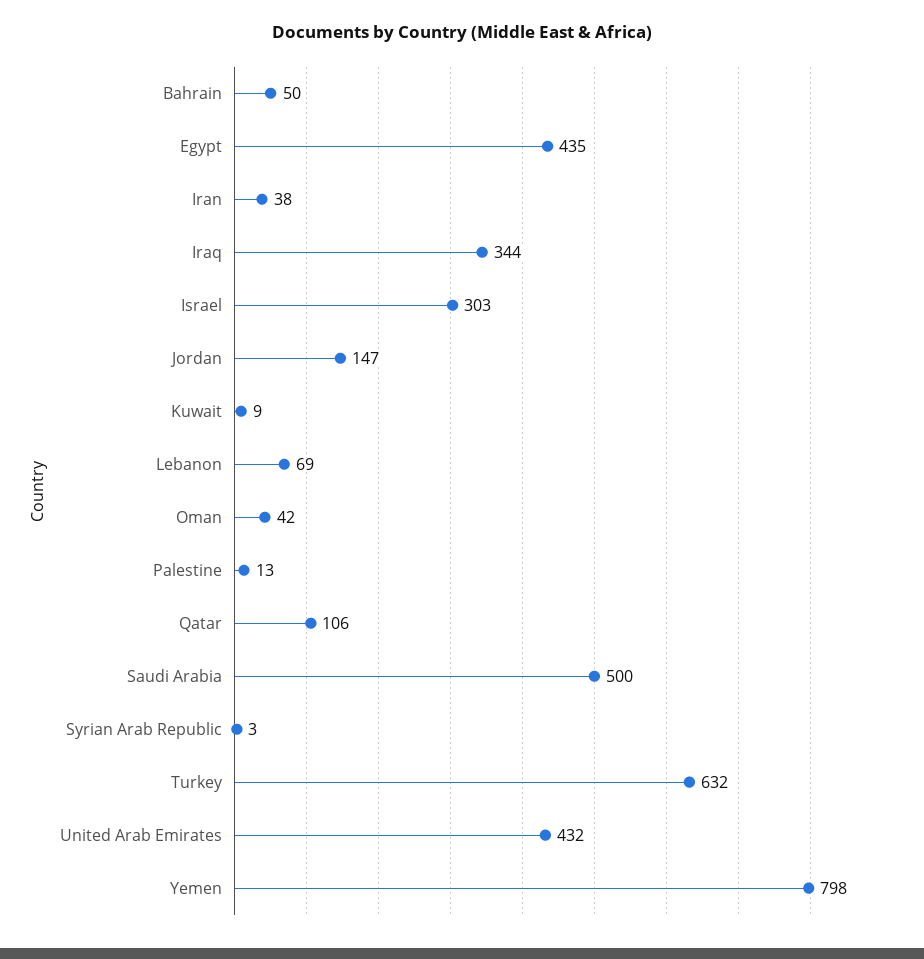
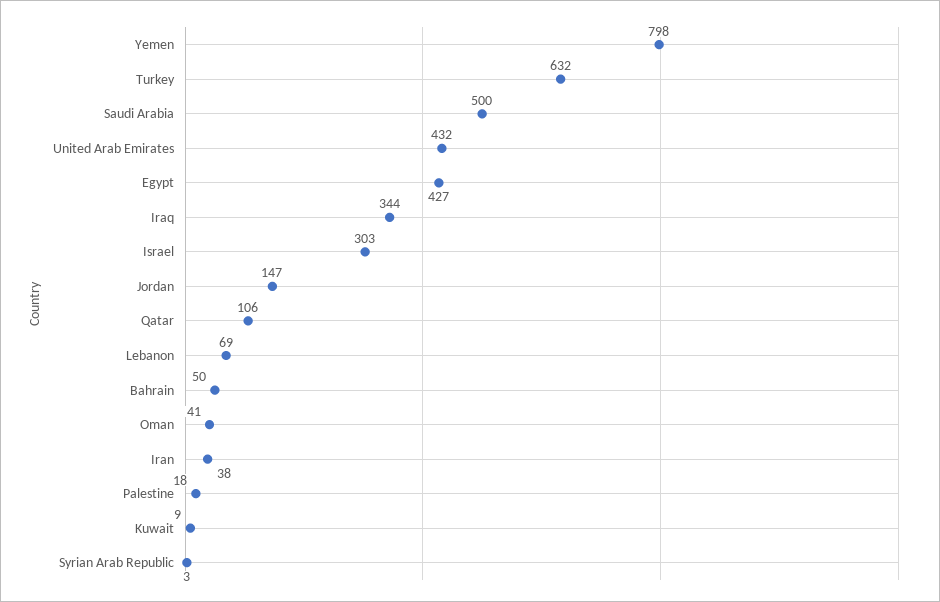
  {
    "Bahrain": 50,
-   "Egypt": 435,
+   "Egypt": 427,
    "Iran": 38,
    "Iraq": 344,
    "Israel": 303,
    "Jordan": 147,
    "Kuwait": 9,
    "Lebanon": 69,
-   "Oman": 42,
+   "Oman": 41,
-   "Palestine": 13,
+   "Palestine": 18,
    "Qatar": 106,
    "Saudi Arabia": 500,
    "Syrian Arab Republic": 3,
    "Turkey": 632,
    "United Arab Emirates": 432,
    "Yemen": 798
  }

